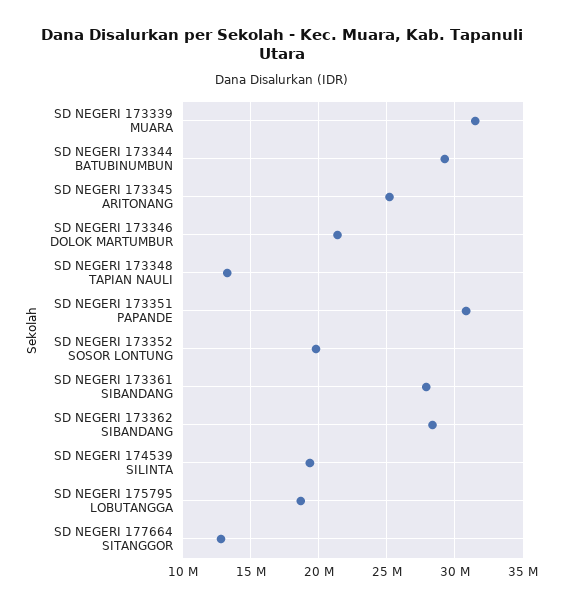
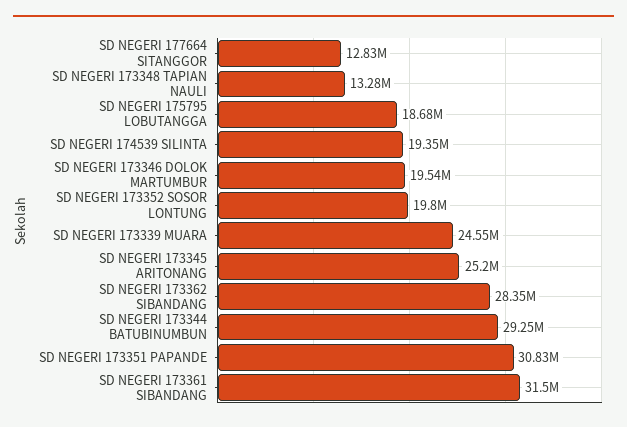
  {
-   "SD NEGERI 173339 MUARA": 31500000,
+   "SD NEGERI 173339 MUARA": 24550000,
    "SD NEGERI 173344 BATUBINUMBUN": 29250000,
    "SD NEGERI 173345 ARITONANG": 25200000,
-   "SD NEGERI 173346 DOLOK MARTUMBUR": 21500000,
+   "SD NEGERI 173346 DOLOK MARTUMBUR": 19540000,
    "SD NEGERI 173348 TAPIAN NAULI": 13280000,
    "SD NEGERI 173351 PAPANDE": 30830000,
    "SD NEGERI 173352 SOSOR LONTUNG": 19800000,
-   "SD NEGERI 173361 SIBANDANG": 28000000,
+   "SD NEGERI 173361 SIBANDANG": 31500000,
    "SD NEGERI 173362 SIBANDANG": 28350000,
    "SD NEGERI 174539 SILINTA": 19350000,
    "SD NEGERI 175795 LOBUTANGGA": 18680000,
    "SD NEGERI 177664 SITANGGOR": 12830000
  }

